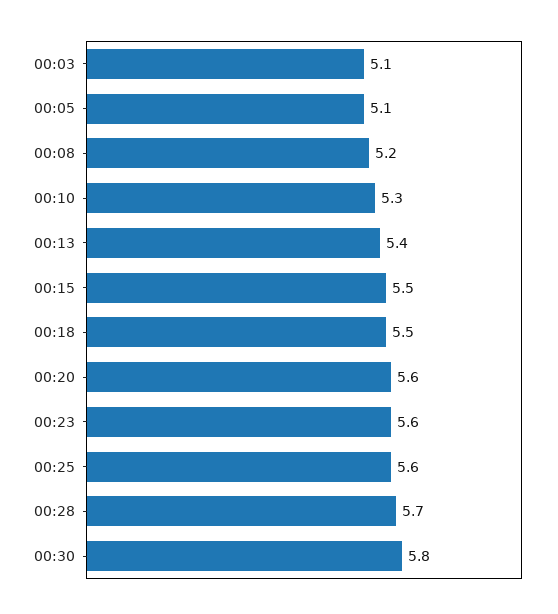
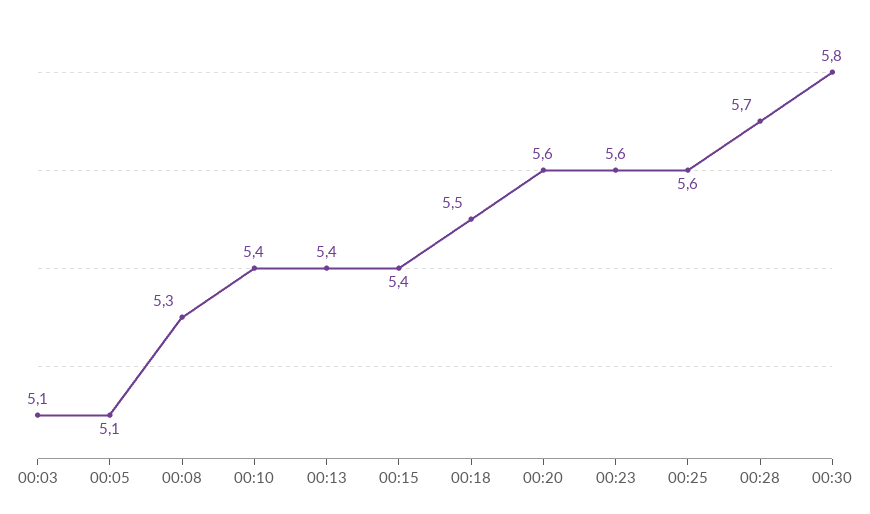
  {
    "00:03": 5.1,
    "00:05": 5.1,
-   "00:08": 5.2,
+   "00:08": 5.3,
-   "00:10": 5.3,
+   "00:10": 5.4,
    "00:13": 5.4,
-   "00:15": 5.5,
+   "00:15": 5.4,
    "00:18": 5.5,
    "00:20": 5.6,
    "00:23": 5.6,
    "00:25": 5.6,
    "00:28": 5.7,
    "00:30": 5.8
  }

